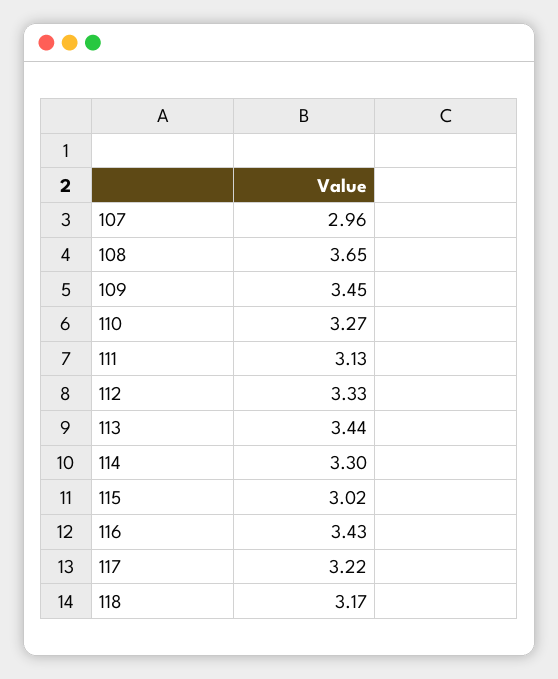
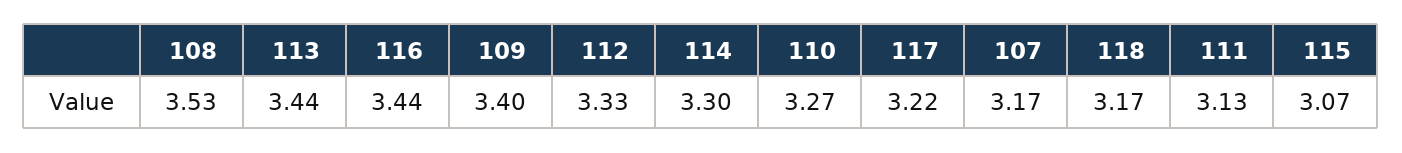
  {
-   "107": 2.96,
+   "107": 3.17,
-   "108": 3.65,
+   "108": 3.53,
-   "109": 3.45,
+   "109": 3.4,
    "110": 3.27,
    "111": 3.13,
    "112": 3.33,
    "113": 3.44,
    "114": 3.3,
-   "115": 3.02,
+   "115": 3.07,
-   "116": 3.43,
+   "116": 3.44,
    "117": 3.22,
    "118": 3.17
  }

